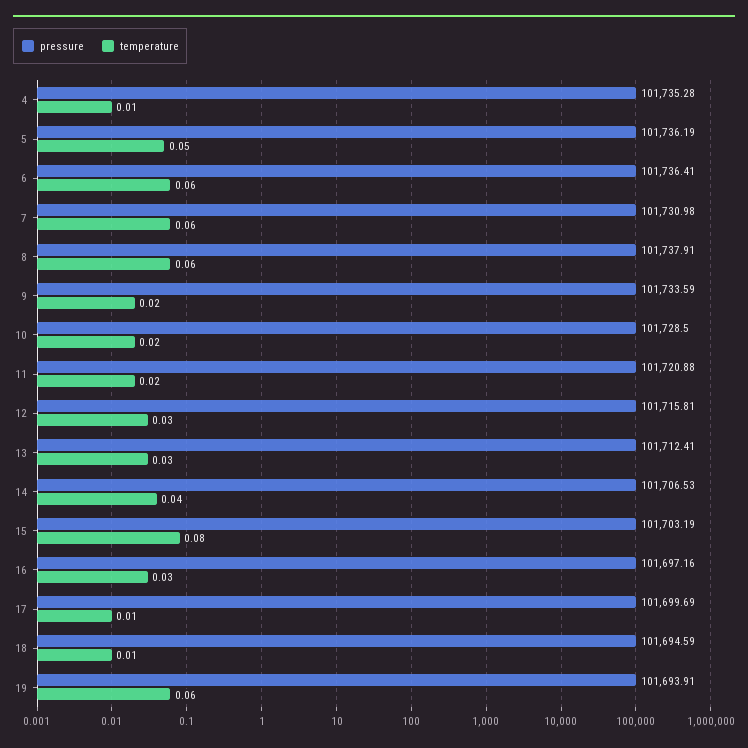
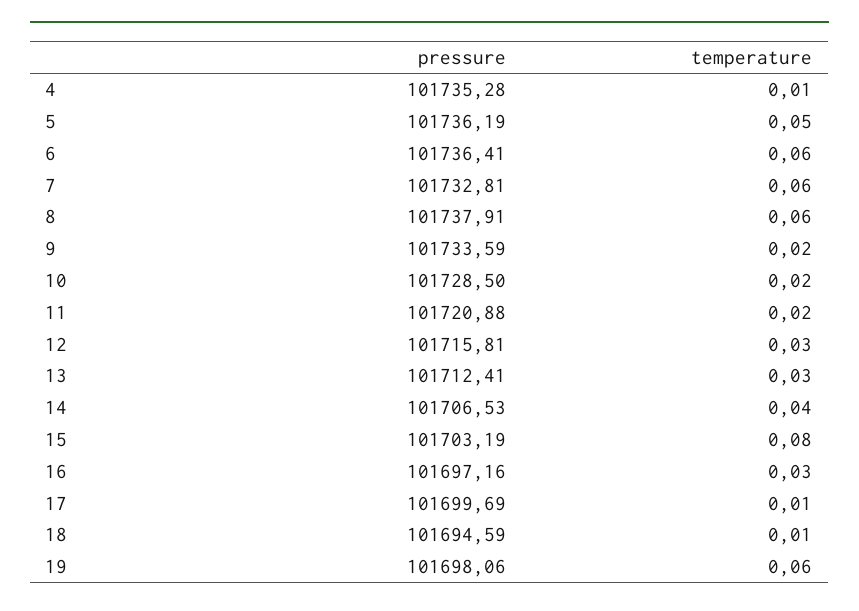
  {
    "pressure": {
      "4": 101735.28,
      "5": 101736.19,
      "6": 101736.41,
-     "7": 101730.98,
+     "7": 101732.81,
      "8": 101737.91,
      "9": 101733.59,
      "10": 101728.5,
      "11": 101720.88,
      "12": 101715.81,
      "13": 101712.41,
      "14": 101706.53,
      "15": 101703.19,
      "16": 101697.16,
      "17": 101699.69,
      "18": 101694.59,
-     "19": 101693.91
+     "19": 101698.06
    },
    "temperature": {
      "4": 0.01,
      "5": 0.05,
      "6": 0.06,
      "7": 0.06,
      "8": 0.06,
      "9": 0.02,
      "10": 0.02,
      "11": 0.02,
      "12": 0.03,
      "13": 0.03,
      "14": 0.04,
      "15": 0.08,
      "16": 0.03,
      "17": 0.01,
      "18": 0.01,
      "19": 0.06
    }
  }

